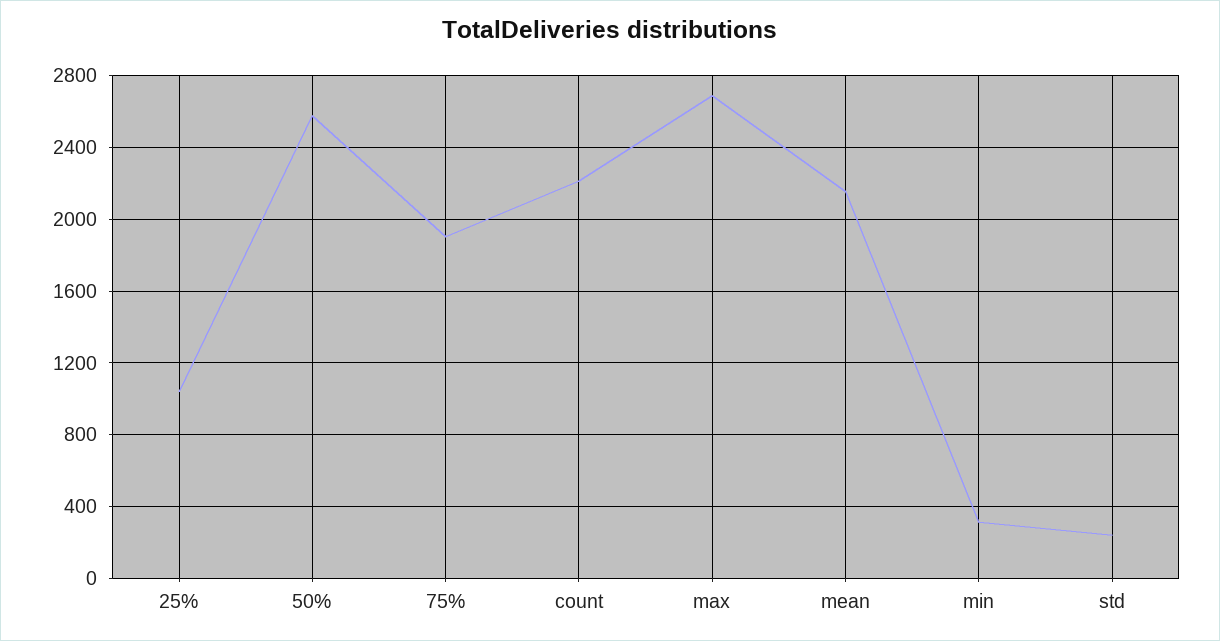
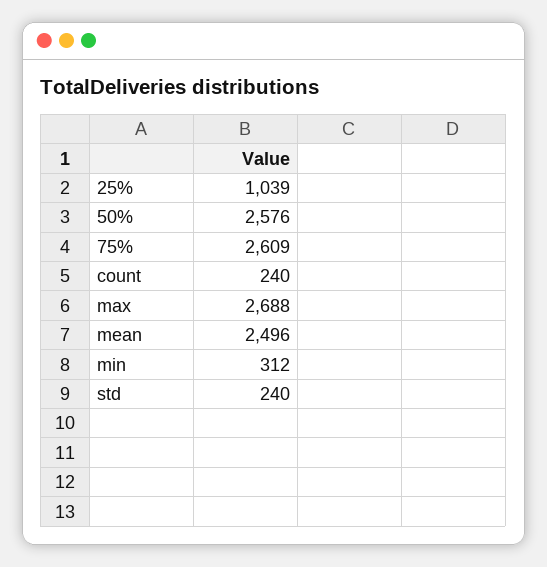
  {
    "25%": 1039,
    "50%": 2576,
-   "75%": 1900,
+   "75%": 2609,
-   "count": 2200,
+   "count": 240,
    "max": 2688,
-   "mean": 2150,
+   "mean": 2496,
    "min": 312,
    "std": 240
  }

